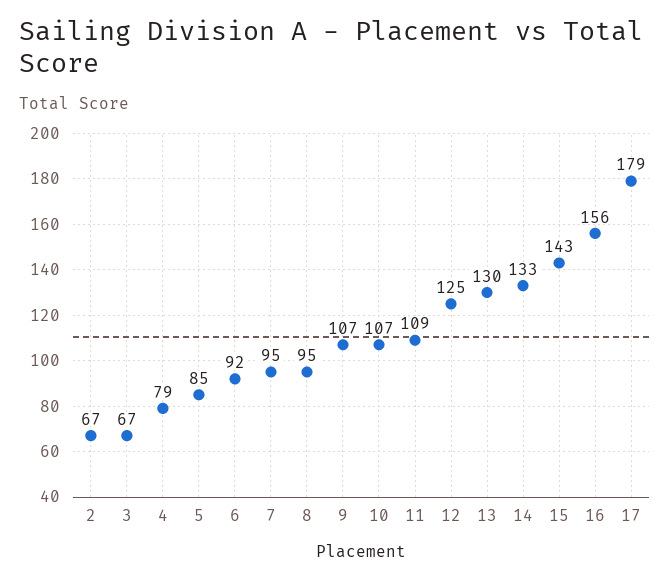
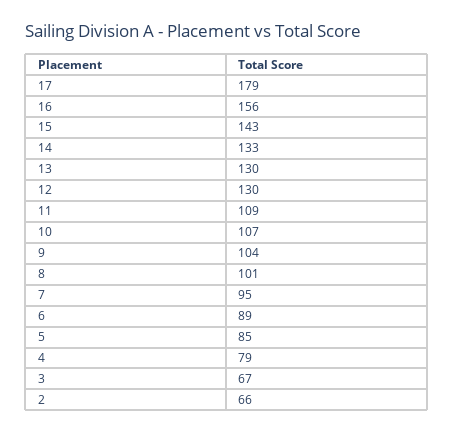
  {
-   "2": 67,
+   "2": 66,
    "3": 67,
    "4": 79,
    "5": 85,
-   "6": 92,
+   "6": 89,
    "7": 95,
-   "8": 95,
+   "8": 101,
-   "9": 107,
+   "9": 104,
    "10": 107,
    "11": 109,
-   "12": 125,
+   "12": 130,
    "13": 130,
    "14": 133,
    "15": 143,
    "16": 156,
    "17": 179
  }

